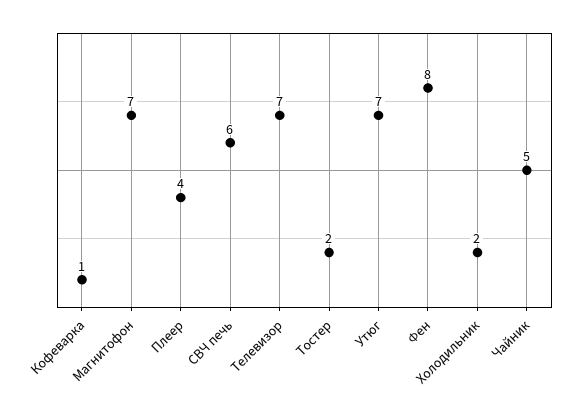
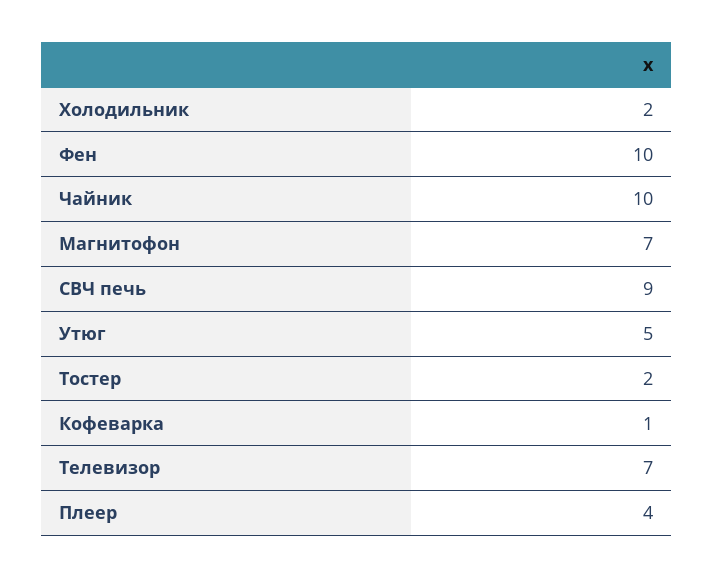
  {
    "Кофеварка": 1,
    "Магнитофон": 7,
    "Плеер": 4,
-   "СВЧ печь": 6,
+   "СВЧ печь": 9,
    "Телевизор": 7,
    "Тостер": 2,
-   "Утюг": 7,
+   "Утюг": 5,
-   "Фен": 8,
+   "Фен": 10,
    "Холодильник": 2,
-   "Чайник": 5
+   "Чайник": 10
  }

